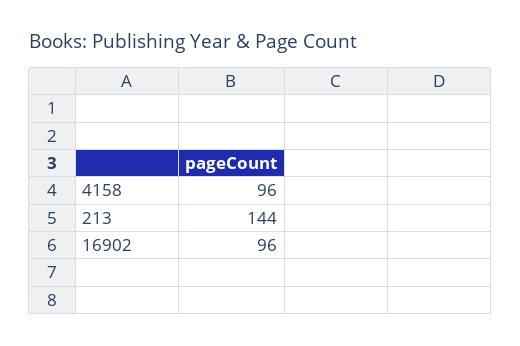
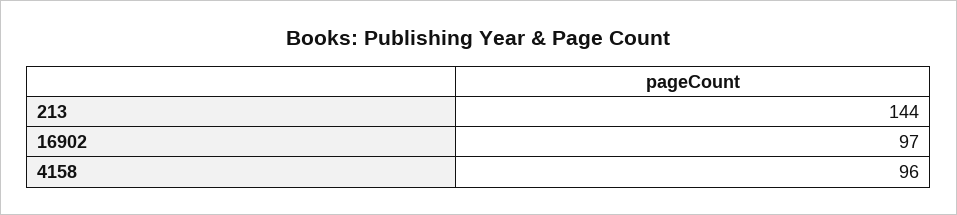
  {
    "4158": 96,
    "213": 144,
-   "16902": 96
+   "16902": 97
  }

